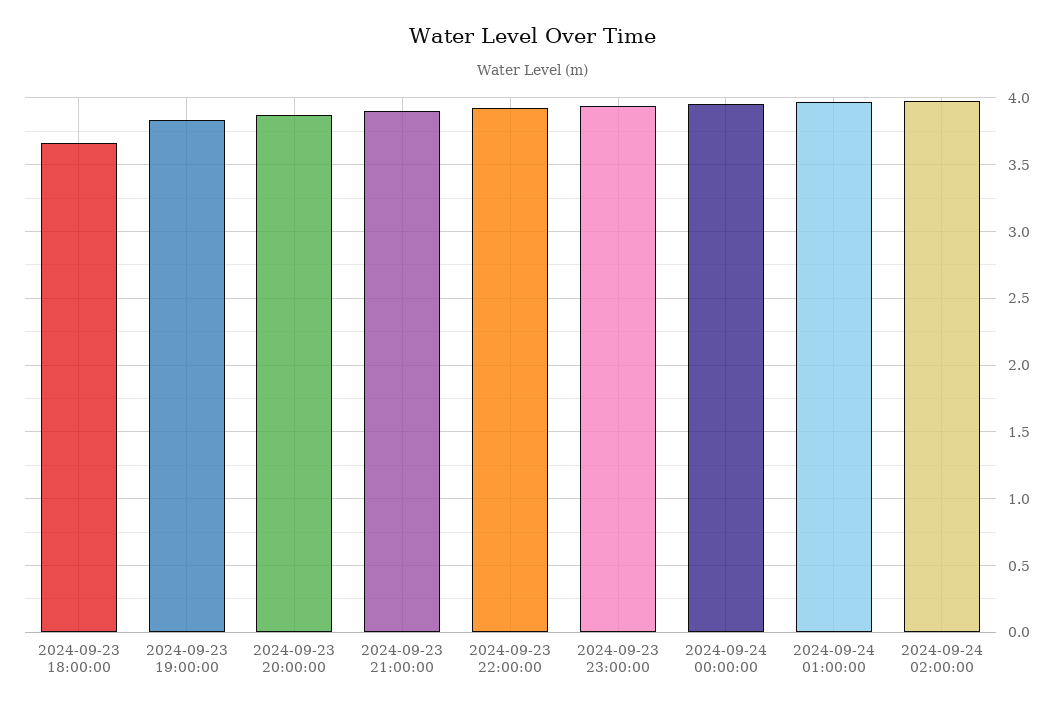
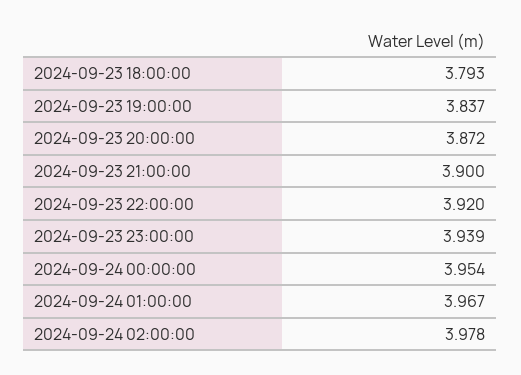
  {
-   "2024-09-23 18:00:00": 3.65,
+   "2024-09-23 18:00:00": 3.793,
    "2024-09-23 19:00:00": 3.837,
    "2024-09-23 20:00:00": 3.872,
    "2024-09-23 21:00:00": 3.9,
    "2024-09-23 22:00:00": 3.92,
    "2024-09-23 23:00:00": 3.939,
    "2024-09-24 00:00:00": 3.954,
    "2024-09-24 01:00:00": 3.967,
    "2024-09-24 02:00:00": 3.978
  }

